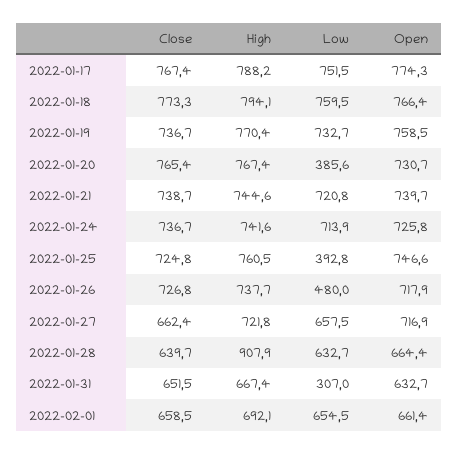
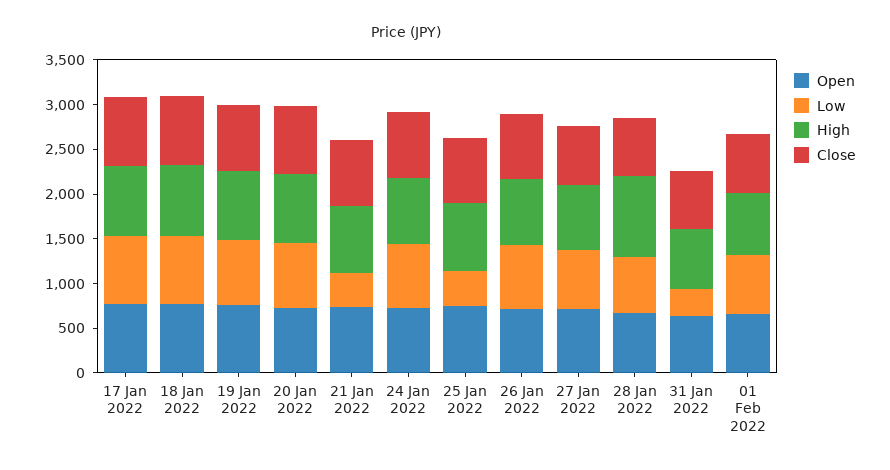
  {
    "Close": {
      "2022-01-17": 767.4,
      "2022-01-18": 773.3,
      "2022-01-19": 736.7,
      "2022-01-20": 765.4,
      "2022-01-21": 738.7,
      "2022-01-24": 736.7,
      "2022-01-25": 724.8,
      "2022-01-26": 726.8,
      "2022-01-27": 662.4,
      "2022-01-28": 639.7,
      "2022-01-31": 651.5,
      "2022-02-01": 658.5
    },
    "High": {
      "2022-01-17": 788.2,
      "2022-01-18": 794.1,
      "2022-01-19": 770.4,
      "2022-01-20": 767.4,
      "2022-01-21": 744.6,
      "2022-01-24": 741.6,
      "2022-01-25": 760.5,
      "2022-01-26": 737.7,
      "2022-01-27": 721.8,
      "2022-01-28": 907.9,
      "2022-01-31": 667.4,
      "2022-02-01": 692.1
    },
    "Low": {
      "2022-01-17": 751.5,
      "2022-01-18": 759.5,
      "2022-01-19": 732.7,
-     "2022-01-20": 385.6,
+     "2022-01-20": 700,
-     "2022-01-21": 720.8,
+     "2022-01-21": 400,
      "2022-01-24": 713.9,
      "2022-01-25": 392.8,
-     "2022-01-26": 480,
+     "2022-01-26": 700,
      "2022-01-27": 657.5,
      "2022-01-28": 632.7,
      "2022-01-31": 307,
      "2022-02-01": 654.5
    },
    "Open": {
      "2022-01-17": 774.3,
      "2022-01-18": 766.4,
      "2022-01-19": 758.5,
      "2022-01-20": 730.7,
      "2022-01-21": 739.7,
      "2022-01-24": 725.8,
      "2022-01-25": 746.6,
      "2022-01-26": 717.9,
      "2022-01-27": 716.9,
      "2022-01-28": 664.4,
      "2022-01-31": 632.7,
      "2022-02-01": 661.4
    }
  }

